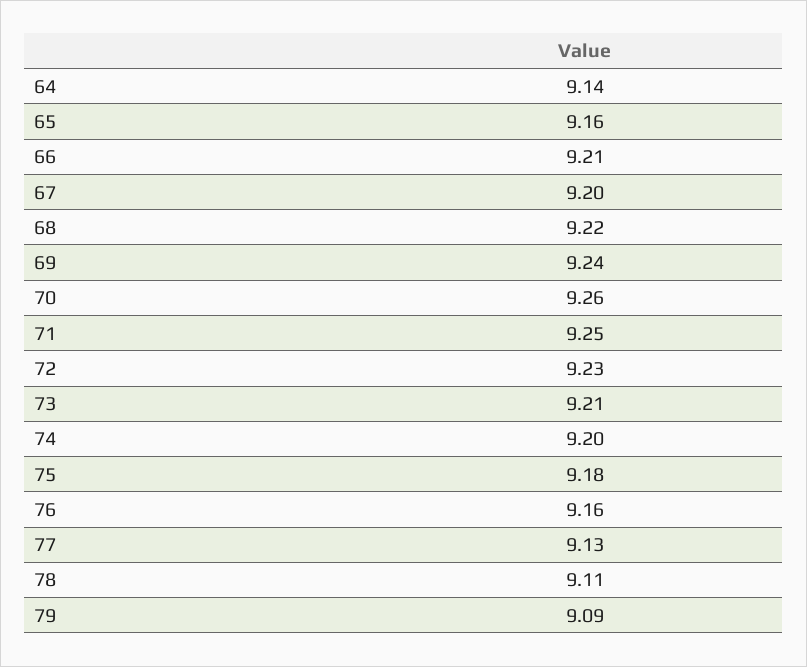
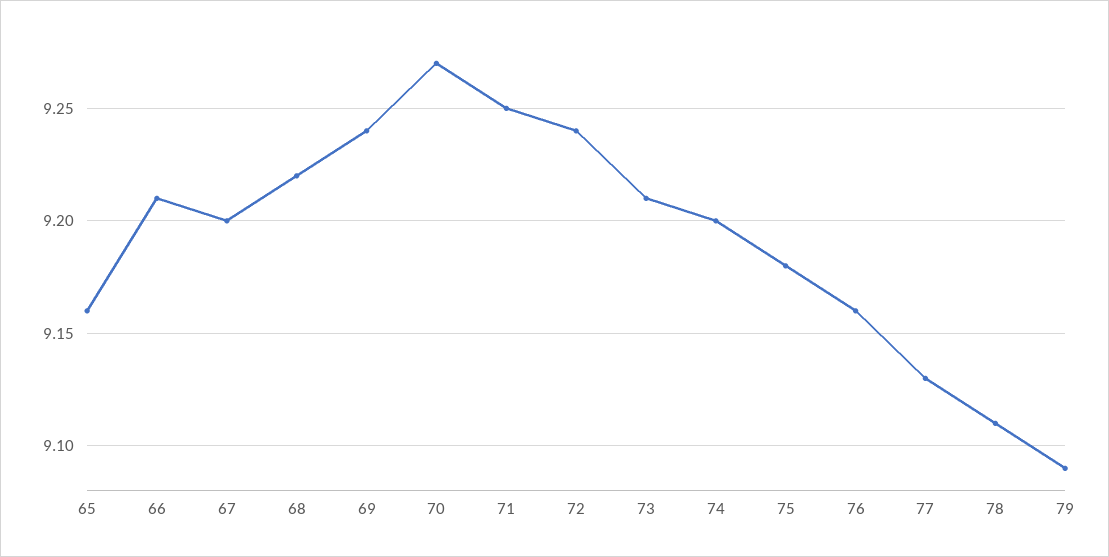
  {
-   "64": 9.14,
    "65": 9.16,
    "66": 9.21,
    "67": 9.2,
    "68": 9.22,
    "69": 9.24,
-   "70": 9.26,
+   "70": 9.27,
    "71": 9.25,
-   "72": 9.23,
+   "72": 9.24,
    "73": 9.21,
    "74": 9.2,
    "75": 9.18,
    "76": 9.16,
    "77": 9.13,
    "78": 9.11,
    "79": 9.09
  }

